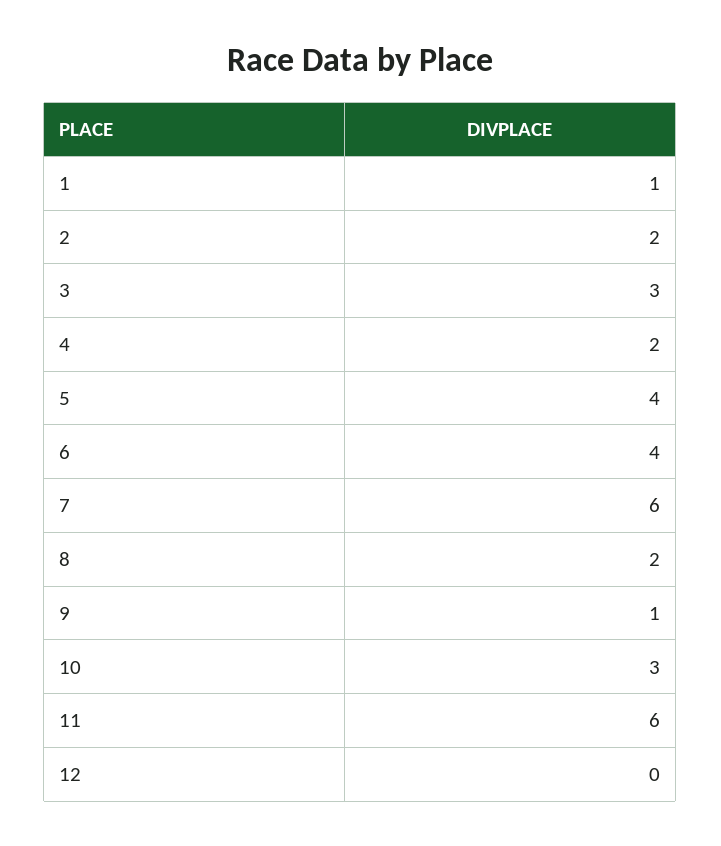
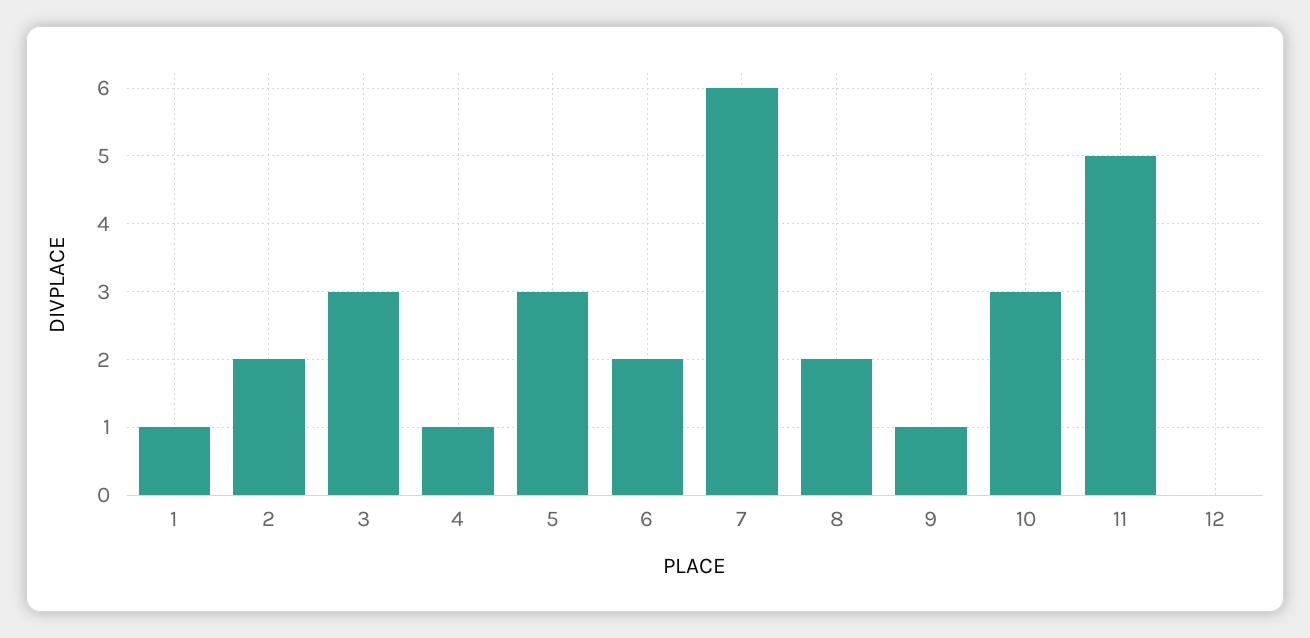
  {
    "1": 1,
    "2": 2,
    "3": 3,
-   "4": 2,
+   "4": 1,
-   "5": 4,
+   "5": 3,
-   "6": 4,
+   "6": 2,
    "7": 6,
    "8": 2,
    "9": 1,
    "10": 3,
-   "11": 6,
+   "11": 5,
    "12": 0
  }

